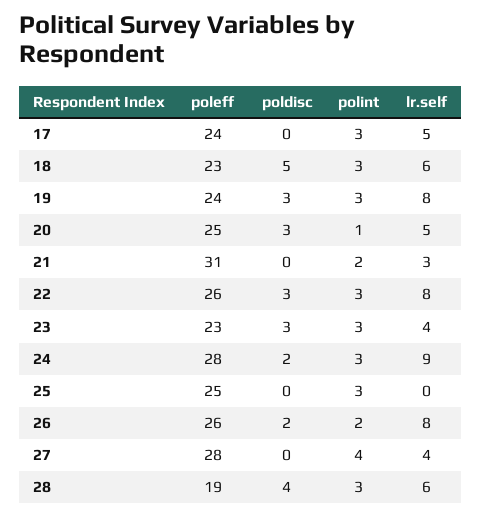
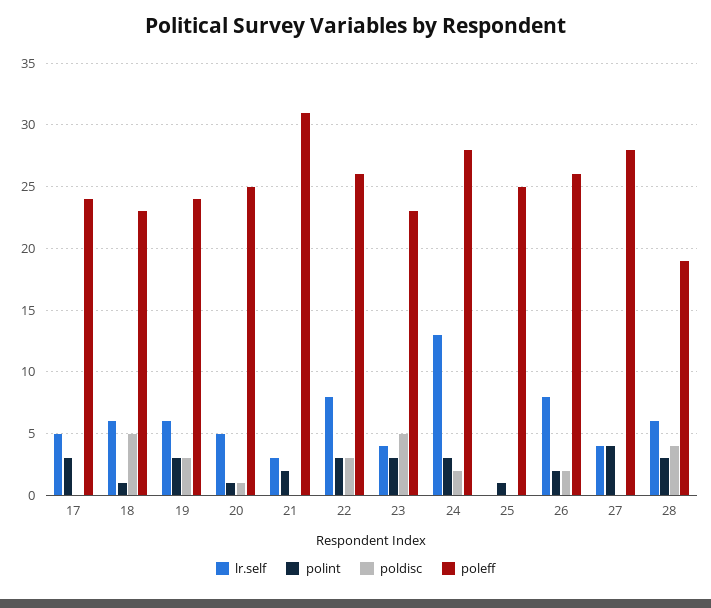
  {
    "poleff": {
      "17": 24,
      "18": 23,
      "19": 24,
      "20": 25,
      "21": 31,
      "22": 26,
      "23": 23,
      "24": 28,
      "25": 25,
      "26": 26,
      "27": 28,
      "28": 19
    },
    "poldisc": {
      "17": 0,
      "18": 5,
      "19": 3,
-     "20": 3,
+     "20": 1,
      "21": 0,
      "22": 3,
-     "23": 3,
+     "23": 5,
      "24": 2,
      "25": 0,
      "26": 2,
      "27": 0,
      "28": 4
    },
    "polint": {
      "17": 3,
-     "18": 3,
+     "18": 1,
      "19": 3,
      "20": 1,
      "21": 2,
      "22": 3,
      "23": 3,
      "24": 3,
-     "25": 3,
+     "25": 1,
      "26": 2,
      "27": 4,
      "28": 3
    },
    "lr.self": {
      "17": 5,
      "18": 6,
-     "19": 8,
+     "19": 6,
      "20": 5,
      "21": 3,
      "22": 8,
      "23": 4,
-     "24": 9,
+     "24": 13,
      "25": 0,
      "26": 8,
      "27": 4,
      "28": 6
    }
  }

